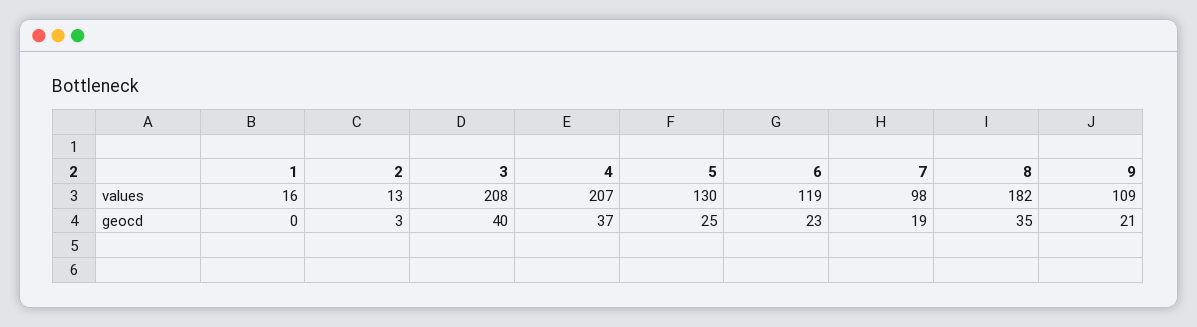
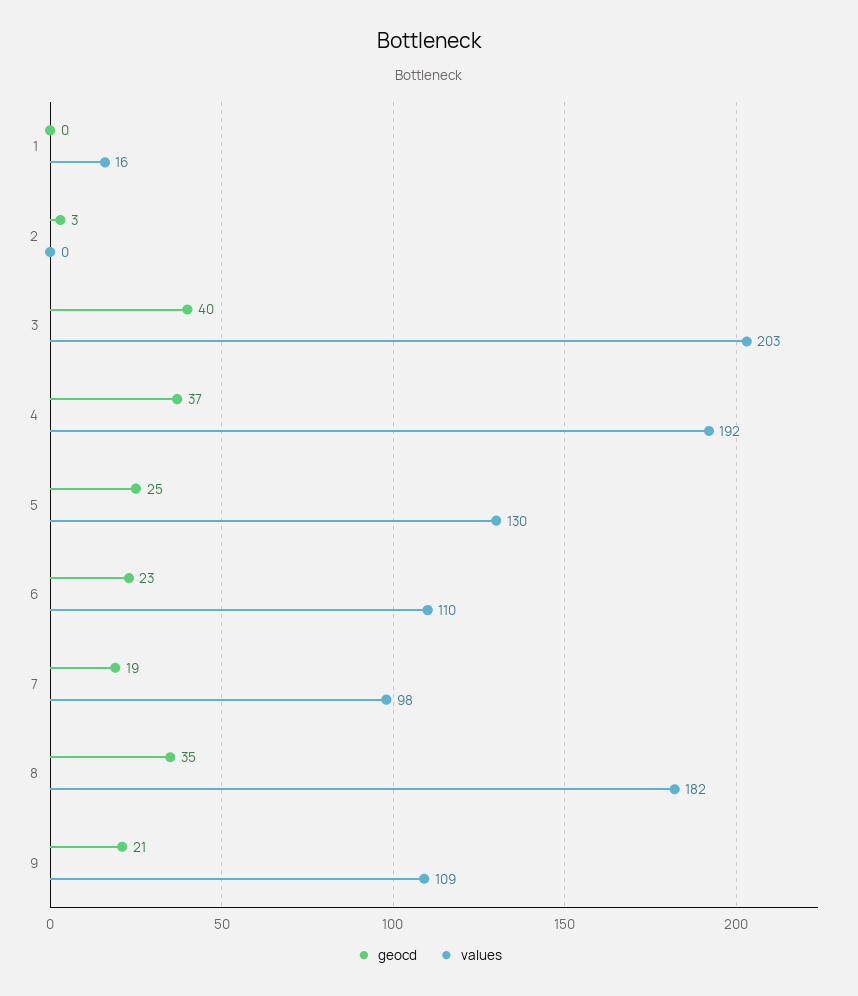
  {
    "values": {
      "1": 16,
-     "2": 13,
+     "2": 0,
-     "3": 208,
+     "3": 203,
-     "4": 207,
+     "4": 192,
      "5": 130,
-     "6": 119,
+     "6": 110,
      "7": 98,
      "8": 182,
      "9": 109
    },
    "geocd": {
      "1": 0,
      "2": 3,
      "3": 40,
      "4": 37,
      "5": 25,
      "6": 23,
      "7": 19,
      "8": 35,
      "9": 21
    }
  }

